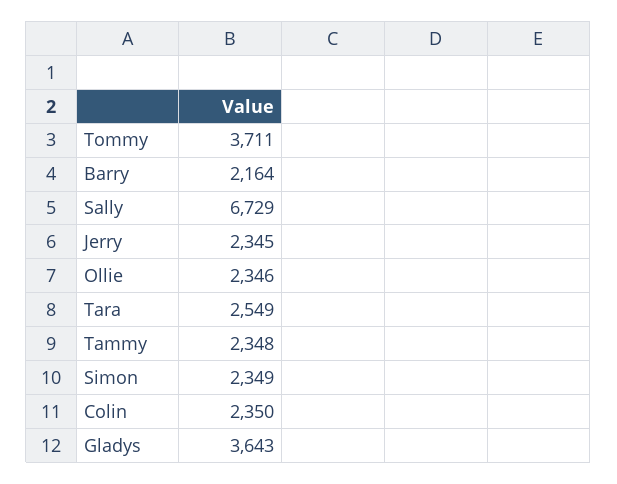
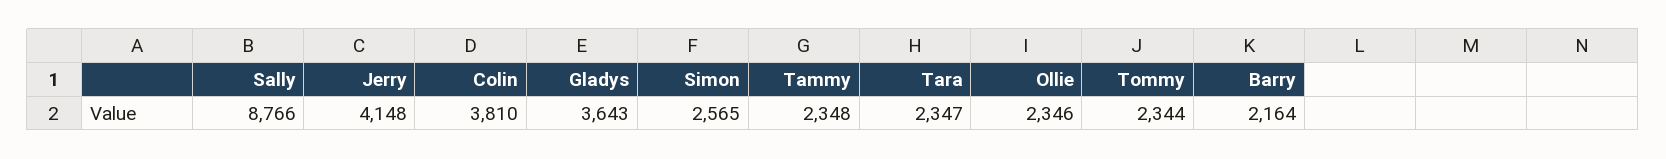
  {
-   "Tommy": 3711,
+   "Tommy": 2344,
    "Barry": 2164,
-   "Sally": 6729,
+   "Sally": 8766,
-   "Jerry": 2345,
+   "Jerry": 4148,
    "Ollie": 2346,
-   "Tara": 2549,
+   "Tara": 2347,
    "Tammy": 2348,
-   "Simon": 2349,
+   "Simon": 2565,
-   "Colin": 2350,
+   "Colin": 3810,
    "Gladys": 3643
  }

